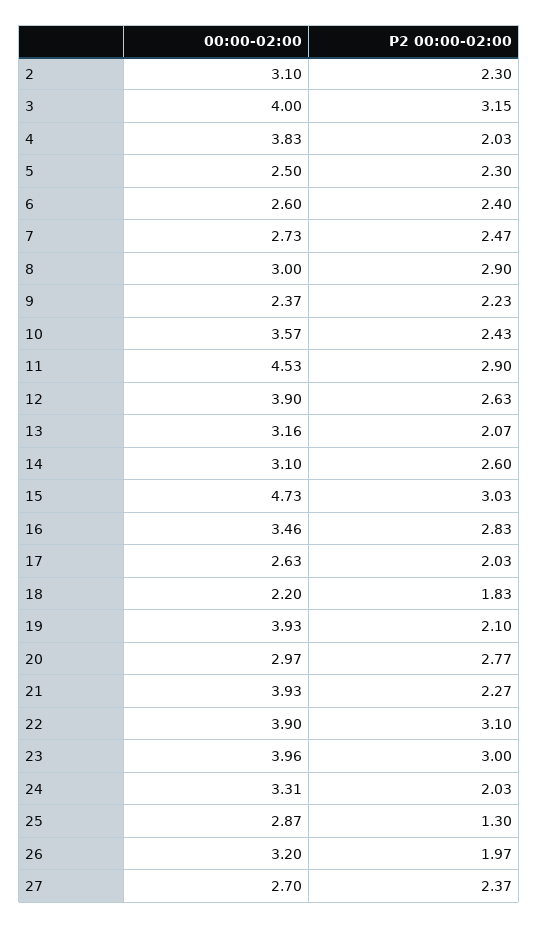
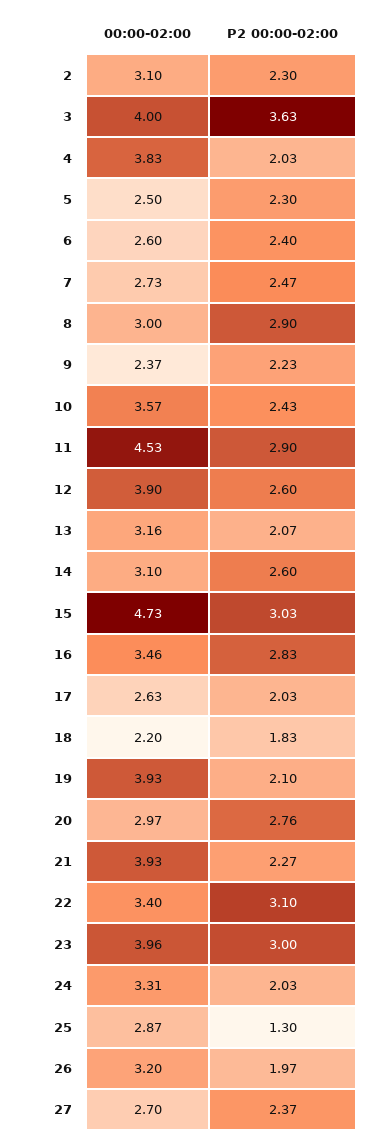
  {
    "00:00-02:00": {
      "2": 3.1,
      "3": 4,
      "4": 3.83,
      "5": 2.5,
      "6": 2.6,
      "7": 2.73,
      "8": 3,
      "9": 2.37,
      "10": 3.57,
      "11": 4.53,
      "12": 3.9,
      "13": 3.16,
      "14": 3.1,
      "15": 4.73,
      "16": 3.46,
      "17": 2.63,
      "18": 2.2,
      "19": 3.93,
      "20": 2.97,
      "21": 3.93,
-     "22": 3.9,
+     "22": 3.4,
      "23": 3.96,
      "24": 3.31,
      "25": 2.87,
      "26": 3.2,
      "27": 2.7
    },
    "P2 00:00-02:00": {
      "2": 2.3,
-     "3": 3.15,
+     "3": 3.63,
      "4": 2.03,
      "5": 2.3,
      "6": 2.4,
      "7": 2.47,
      "8": 2.9,
      "9": 2.23,
      "10": 2.43,
      "11": 2.9,
-     "12": 2.63,
+     "12": 2.6,
      "13": 2.07,
      "14": 2.6,
      "15": 3.03,
      "16": 2.83,
      "17": 2.03,
      "18": 1.83,
      "19": 2.1,
-     "20": 2.77,
+     "20": 2.76,
      "21": 2.27,
      "22": 3.1,
      "23": 3,
      "24": 2.03,
      "25": 1.3,
      "26": 1.97,
      "27": 2.37
    }
  }

